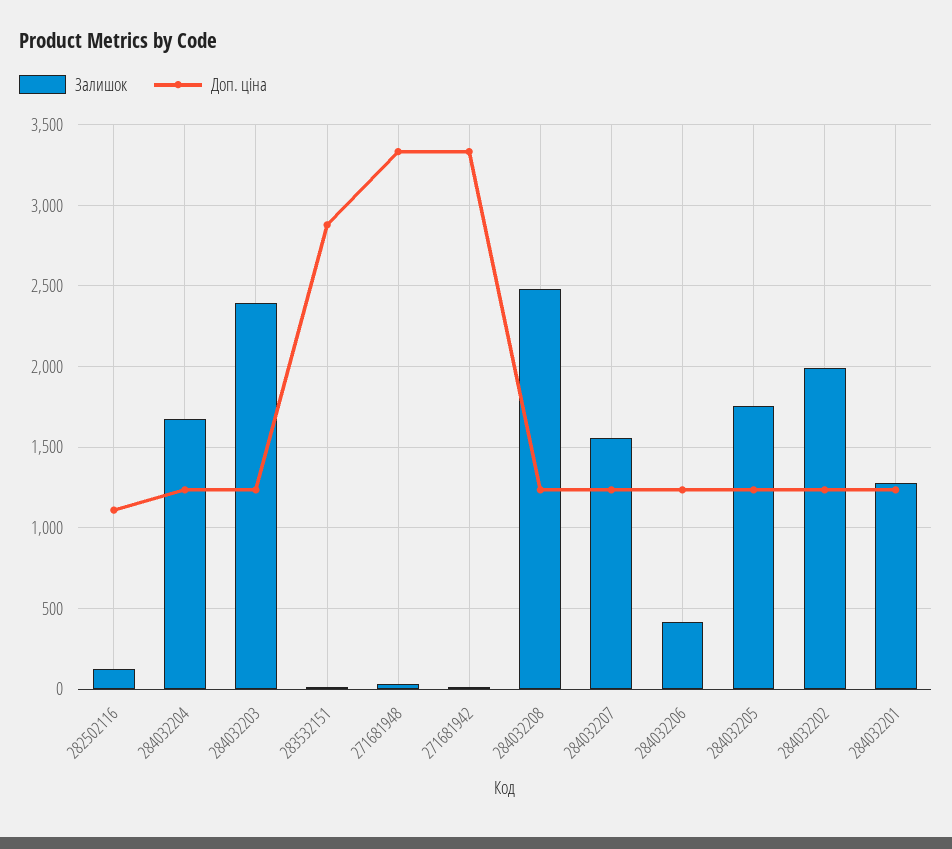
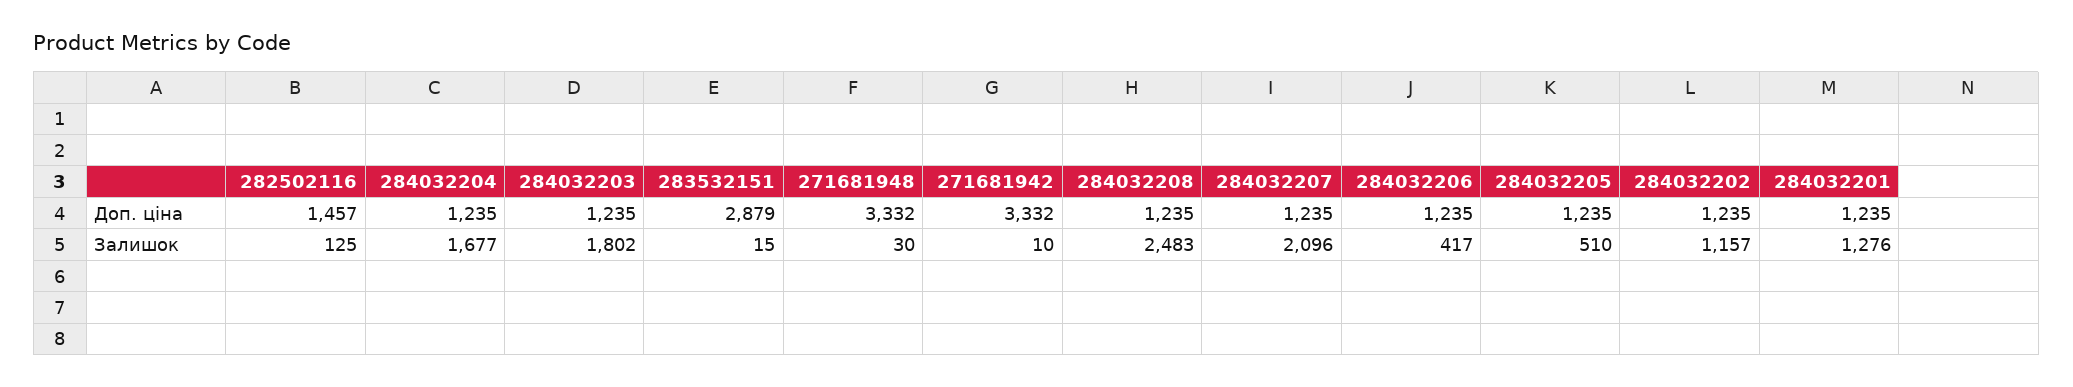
  {
    "Залишок": {
      "282502116": 125,
      "284032204": 1677,
-     "284032203": 2400,
+     "284032203": 1802,
      "283532151": 15,
      "271681948": 30,
      "271681942": 10,
      "284032208": 2483,
-     "284032207": 1550,
+     "284032207": 2096,
      "284032206": 417,
-     "284032205": 1750,
+     "284032205": 510,
-     "284032202": 2000,
+     "284032202": 1157,
      "284032201": 1276
    },
    "Доп. ціна": {
-     "282502116": 1100,
+     "282502116": 1457,
      "284032204": 1235,
      "284032203": 1235,
      "283532151": 2879,
      "271681948": 3332,
      "271681942": 3332,
      "284032208": 1235,
      "284032207": 1235,
      "284032206": 1235,
      "284032205": 1235,
      "284032202": 1235,
      "284032201": 1235
    }
  }

